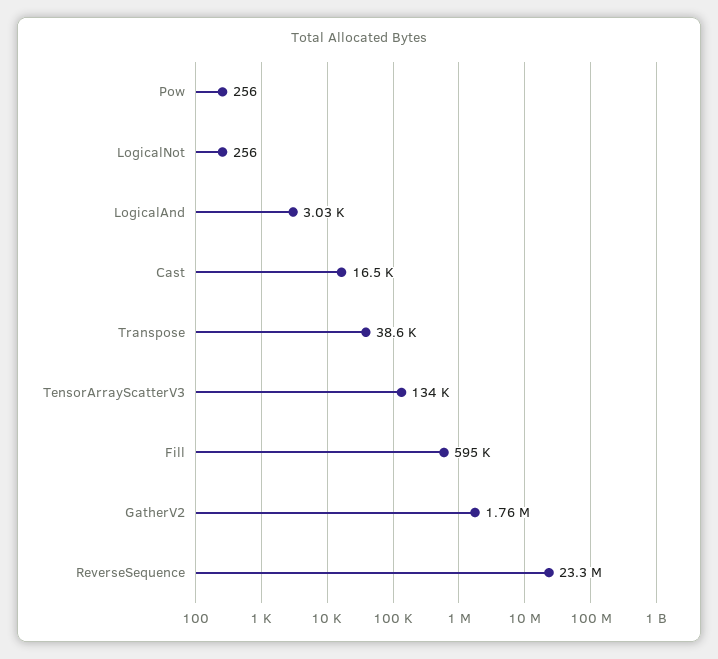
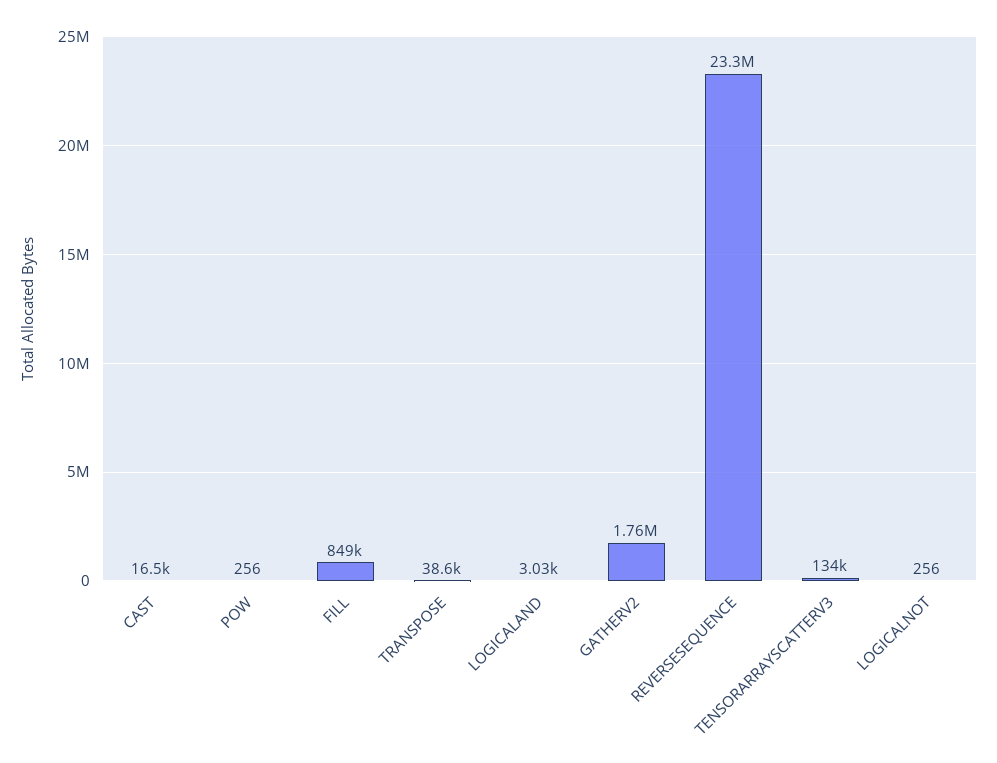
  {
    "Pow": 256,
    "LogicalNot": 256,
    "LogicalAnd": 3030,
    "Cast": 16500,
    "Transpose": 38600,
    "TensorArrayScatterV3": 134000,
-   "Fill": 595000,
+   "Fill": 849000,
    "GatherV2": 1760000,
    "ReverseSequence": 23300000
  }

